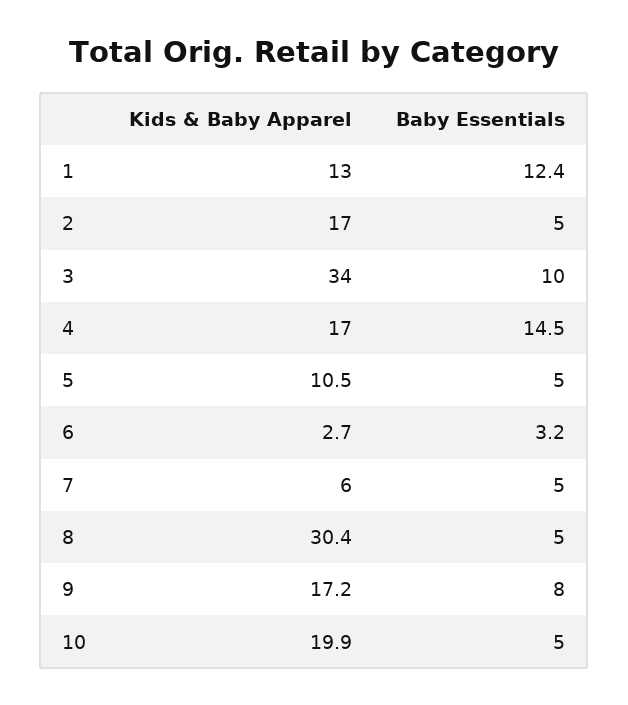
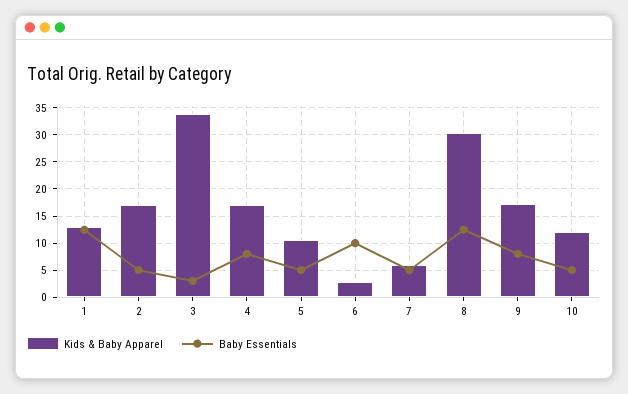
  {
    "Kids & Baby Apparel": {
      "1": 13,
      "2": 17,
      "3": 34,
      "4": 17,
      "5": 10.5,
      "6": 2.7,
      "7": 6,
      "8": 30.4,
      "9": 17.2,
-     "10": 19.9
+     "10": 12.5
    },
    "Baby Essentials": {
      "1": 12.4,
      "2": 5,
-     "3": 10,
+     "3": 2.5,
-     "4": 14.5,
+     "4": 7.5,
      "5": 5,
-     "6": 3.2,
+     "6": 10,
      "7": 5,
-     "8": 5,
+     "8": 12.5,
      "9": 8,
      "10": 5
    }
  }

